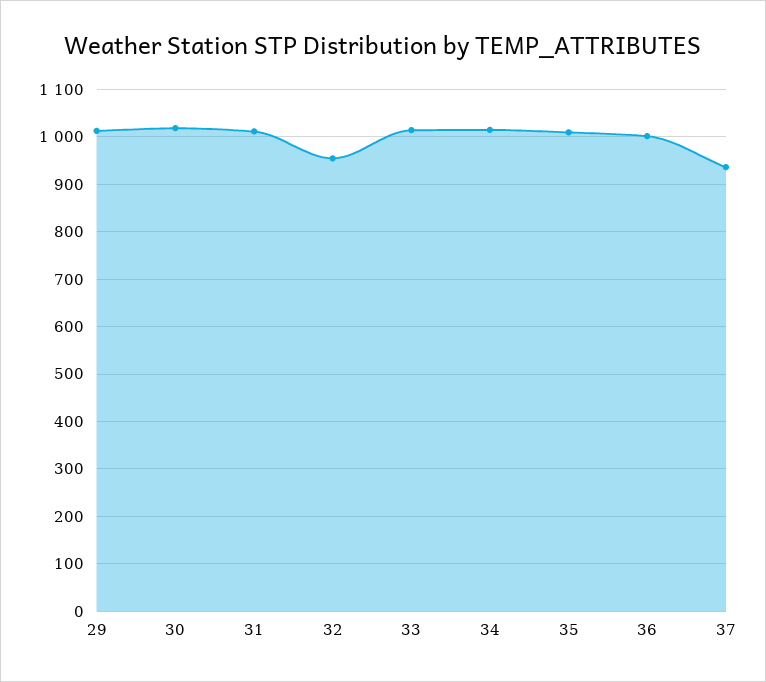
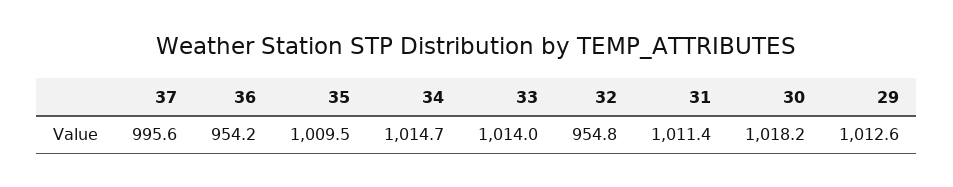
  {
    "29": 1012.6,
    "30": 1018.2,
    "31": 1011.4,
    "32": 954.8,
    "33": 1014,
    "34": 1014.7,
    "35": 1009.5,
-   "36": 1000,
+   "36": 954.2,
-   "37": 940
+   "37": 995.6
  }

